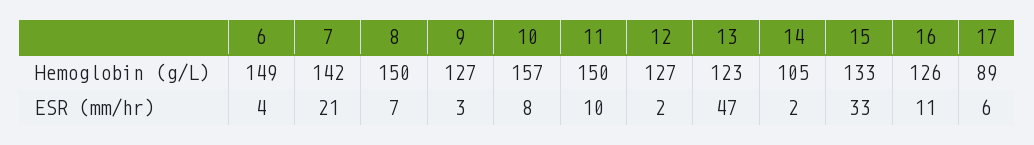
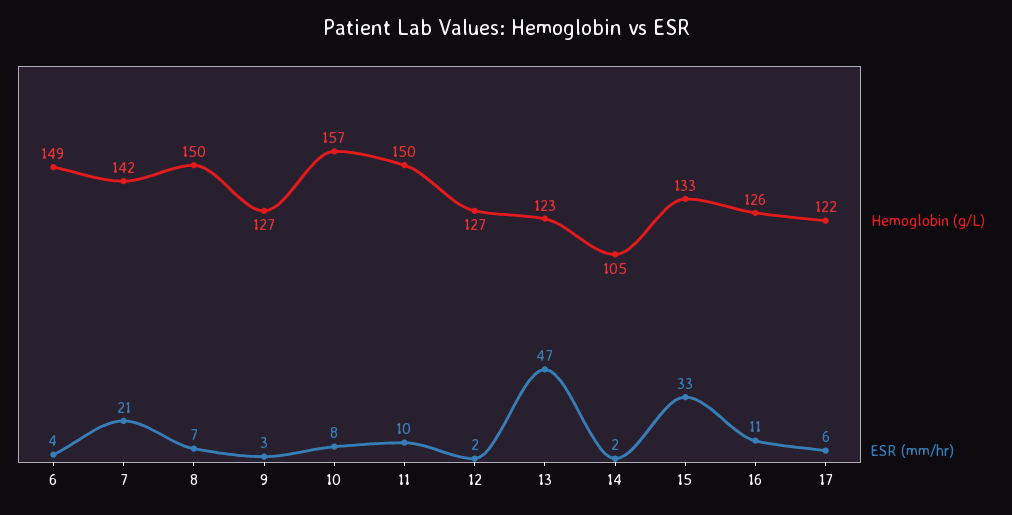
  {
    "Hemoglobin (g/L)": {
      "6": 149,
      "7": 142,
      "8": 150,
      "9": 127,
      "10": 157,
      "11": 150,
      "12": 127,
      "13": 123,
      "14": 105,
      "15": 133,
      "16": 126,
-     "17": 89
+     "17": 122
    },
    "ESR (mm/hr)": {
      "6": 4,
      "7": 21,
      "8": 7,
      "9": 3,
      "10": 8,
      "11": 10,
      "12": 2,
      "13": 47,
      "14": 2,
      "15": 33,
      "16": 11,
      "17": 6
    }
  }

